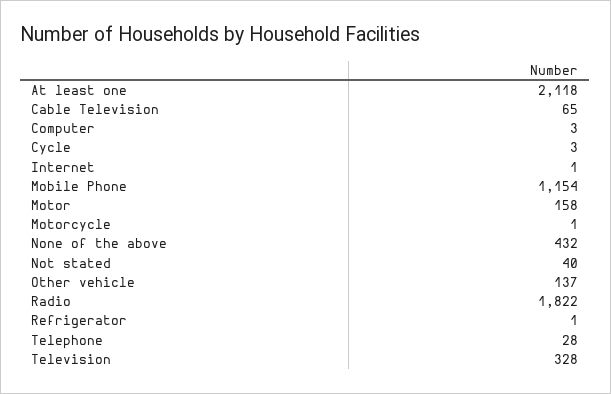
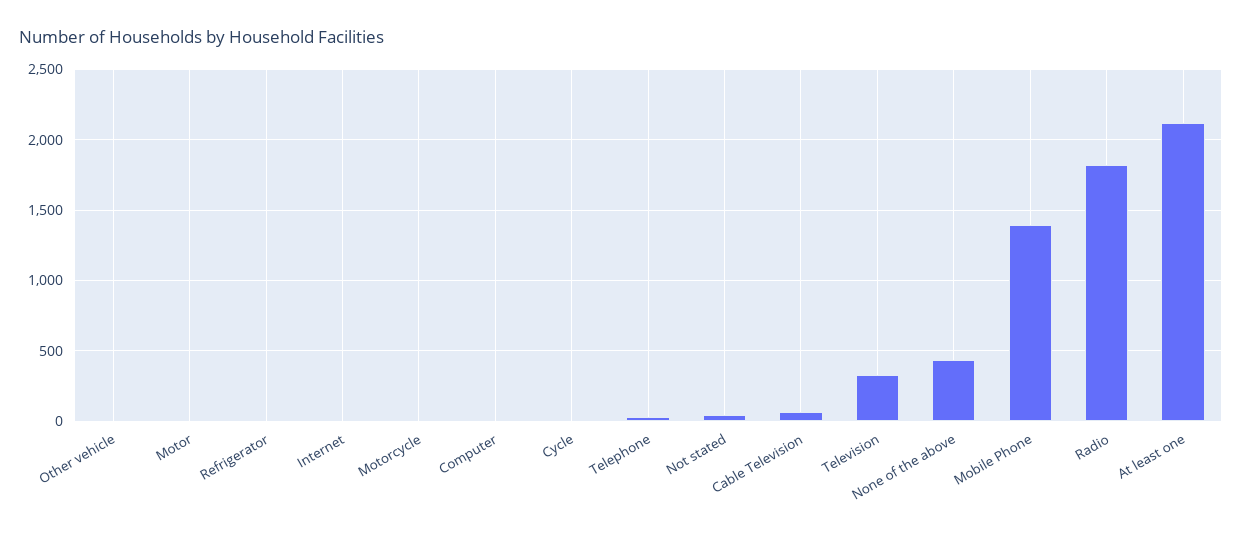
  {
    "At least one": 2118,
    "Cable Television": 65,
    "Computer": 3,
    "Cycle": 3,
    "Internet": 1,
-   "Mobile Phone": 1154,
+   "Mobile Phone": 1400,
-   "Motor": 158,
+   "Motor": 0,
    "Motorcycle": 1,
    "None of the above": 432,
    "Not stated": 40,
-   "Other vehicle": 137,
+   "Other vehicle": 0,
    "Radio": 1822,
    "Refrigerator": 1,
    "Telephone": 28,
    "Television": 328
  }

